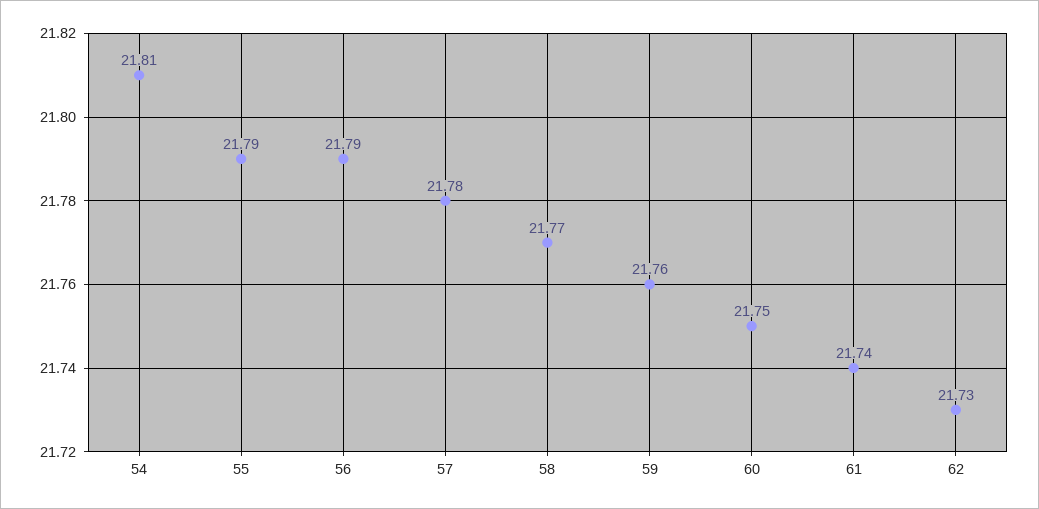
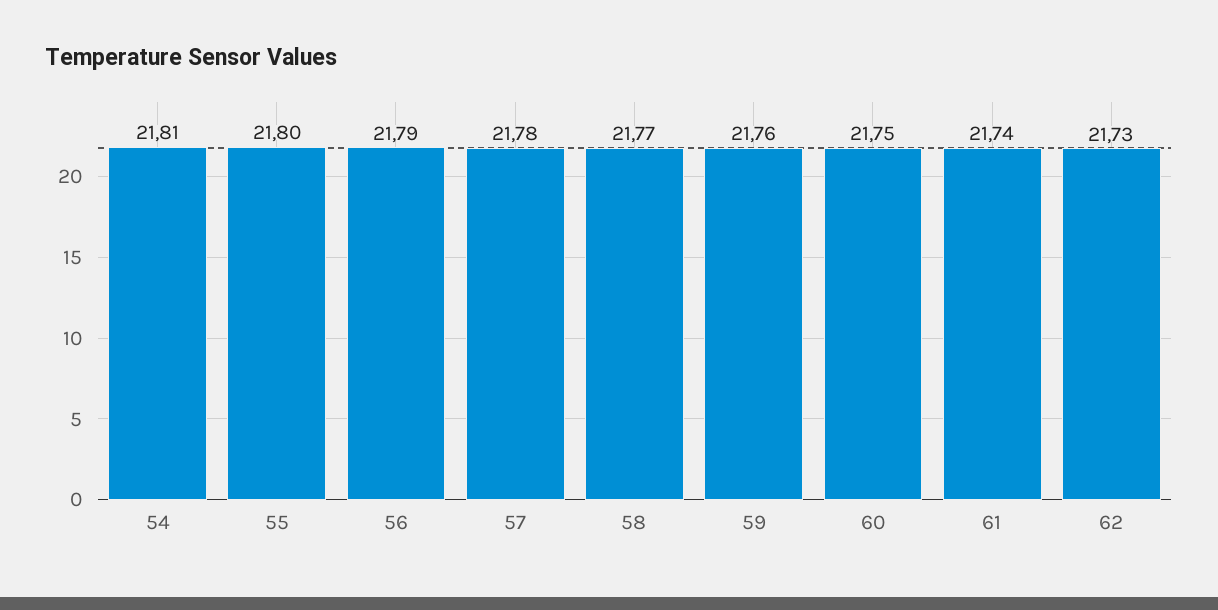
  {
    "54": 21.81,
-   "55": 21.79,
+   "55": 21.8,
    "56": 21.79,
    "57": 21.78,
    "58": 21.77,
    "59": 21.76,
    "60": 21.75,
    "61": 21.74,
    "62": 21.73
  }

